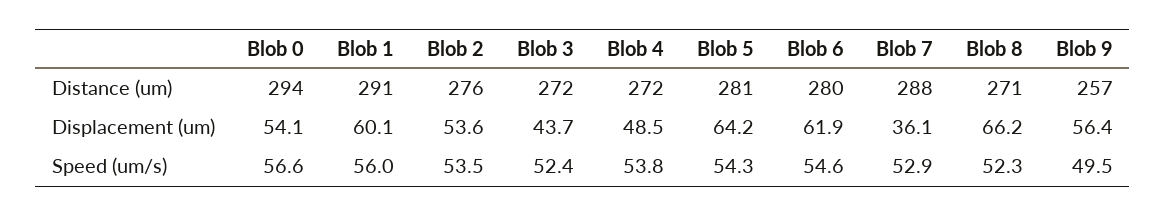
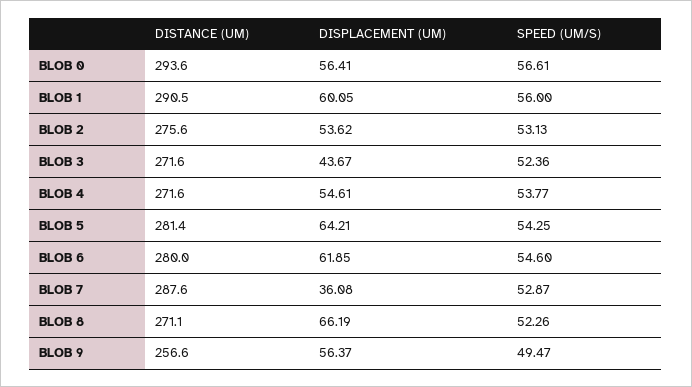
  {
    "Blob 0": {
      "Distance (um)": 293.6,
-     "Displacement (um)": 54.1,
+     "Displacement (um)": 56.41,
      "Speed (um/s)": 56.61
    },
    "Blob 1": {
      "Distance (um)": 290.5,
      "Displacement (um)": 60.05,
      "Speed (um/s)": 56
    },
    "Blob 2": {
      "Distance (um)": 275.6,
      "Displacement (um)": 53.62,
-     "Speed (um/s)": 53.5
+     "Speed (um/s)": 53.13
    },
    "Blob 3": {
      "Distance (um)": 271.6,
      "Displacement (um)": 43.67,
      "Speed (um/s)": 52.36
    },
    "Blob 4": {
      "Distance (um)": 271.6,
-     "Displacement (um)": 48.5,
+     "Displacement (um)": 54.61,
      "Speed (um/s)": 53.77
    },
    "Blob 5": {
      "Distance (um)": 281.4,
      "Displacement (um)": 64.21,
      "Speed (um/s)": 54.25
    },
    "Blob 6": {
      "Distance (um)": 280,
      "Displacement (um)": 61.85,
      "Speed (um/s)": 54.6
    },
    "Blob 7": {
      "Distance (um)": 287.6,
      "Displacement (um)": 36.08,
      "Speed (um/s)": 52.87
    },
    "Blob 8": {
      "Distance (um)": 271.1,
      "Displacement (um)": 66.19,
      "Speed (um/s)": 52.26
    },
    "Blob 9": {
      "Distance (um)": 256.6,
      "Displacement (um)": 56.37,
      "Speed (um/s)": 49.47
    }
  }

